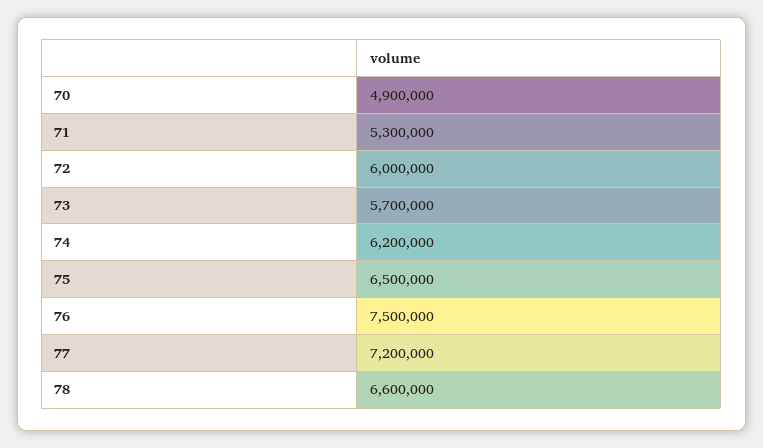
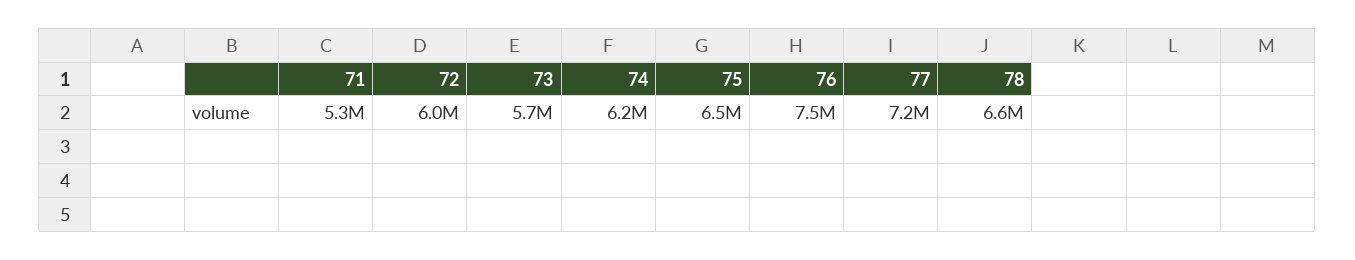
  {
-   "70": 4900000,
    "71": 5300000,
    "72": 6000000,
    "73": 5700000,
    "74": 6200000,
    "75": 6500000,
    "76": 7500000,
    "77": 7200000,
    "78": 6600000
  }

